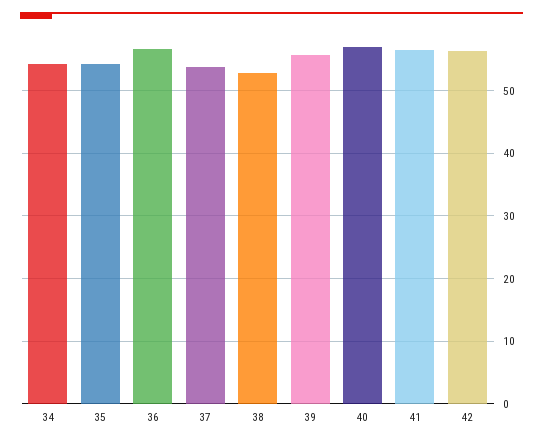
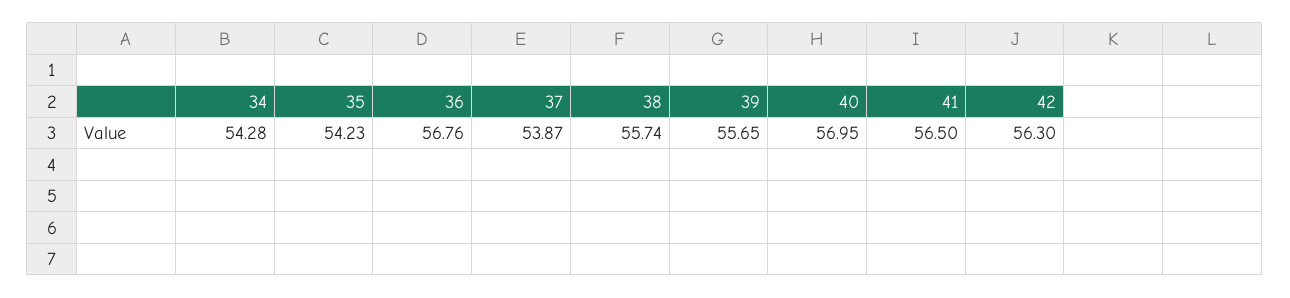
  {
    "34": 54.28,
    "35": 54.23,
    "36": 56.76,
    "37": 53.87,
-   "38": 53,
+   "38": 55.74,
    "39": 55.65,
    "40": 56.95,
    "41": 56.5,
    "42": 56.3
  }

